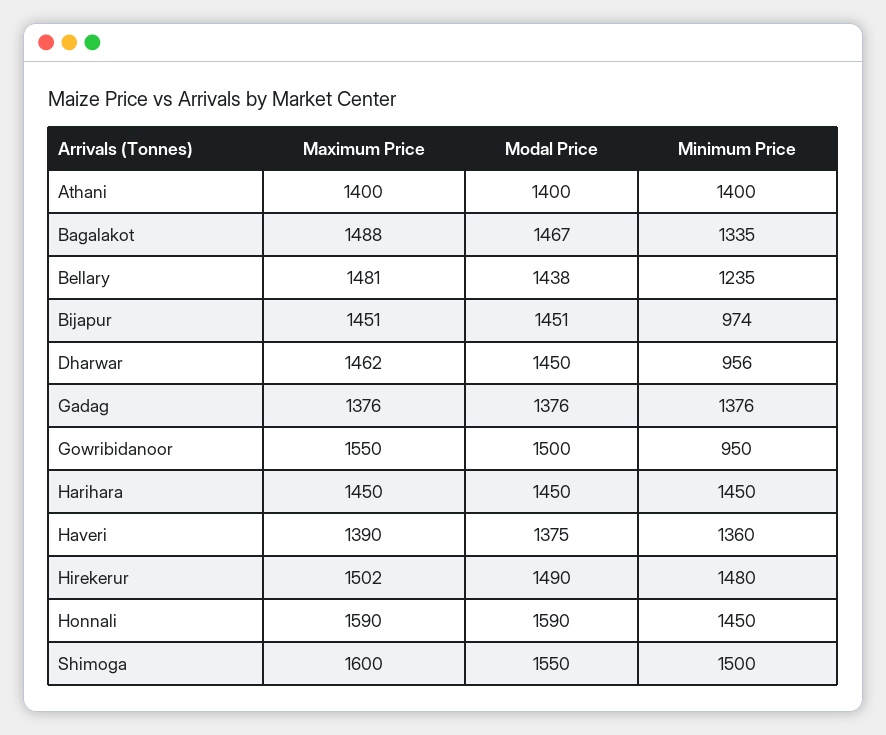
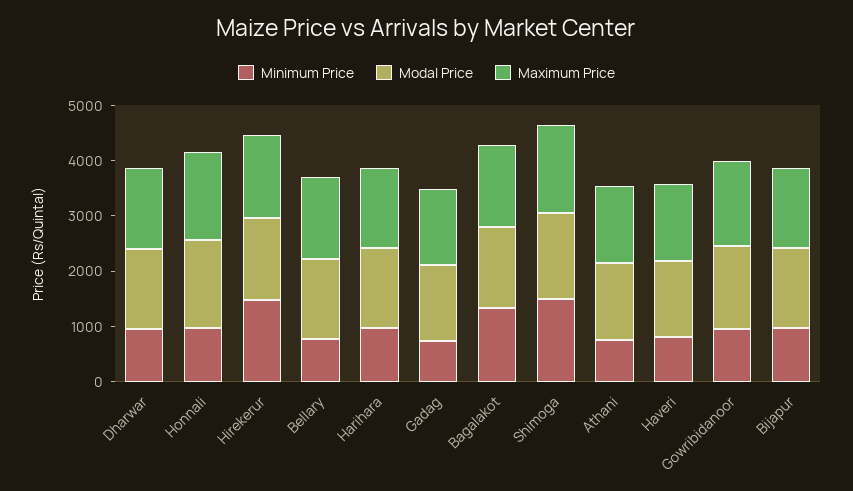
  {
    "Maximum Price": {
      "Athani": 1400,
      "Bagalakot": 1488,
      "Bellary": 1481,
      "Bijapur": 1451,
      "Dharwar": 1462,
      "Gadag": 1376,
      "Gowribidanoor": 1550,
      "Harihara": 1450,
      "Haveri": 1390,
      "Hirekerur": 1502,
      "Honnali": 1590,
      "Shimoga": 1600
    },
    "Modal Price": {
      "Athani": 1400,
      "Bagalakot": 1467,
      "Bellary": 1438,
      "Bijapur": 1451,
      "Dharwar": 1450,
      "Gadag": 1376,
      "Gowribidanoor": 1500,
      "Harihara": 1450,
      "Haveri": 1375,
      "Hirekerur": 1490,
      "Honnali": 1590,
      "Shimoga": 1550
    },
    "Minimum Price": {
-     "Athani": 1400,
+     "Athani": 800,
      "Bagalakot": 1335,
-     "Bellary": 1235,
+     "Bellary": 800,
      "Bijapur": 974,
      "Dharwar": 956,
-     "Gadag": 1376,
+     "Gadag": 800,
      "Gowribidanoor": 950,
-     "Harihara": 1450,
+     "Harihara": 1000,
-     "Haveri": 1360,
+     "Haveri": 800,
      "Hirekerur": 1480,
-     "Honnali": 1450,
+     "Honnali": 1000,
      "Shimoga": 1500
    }
  }

